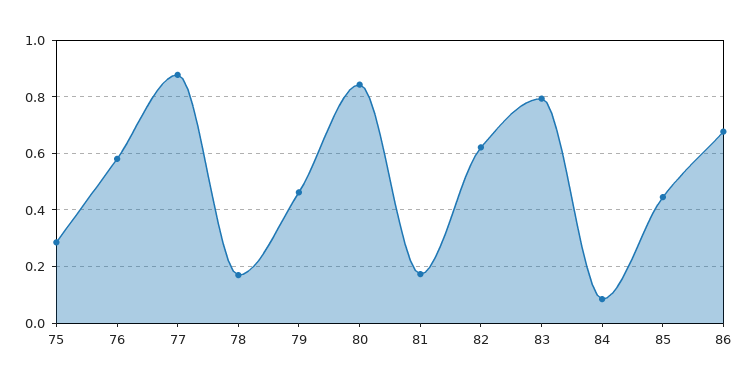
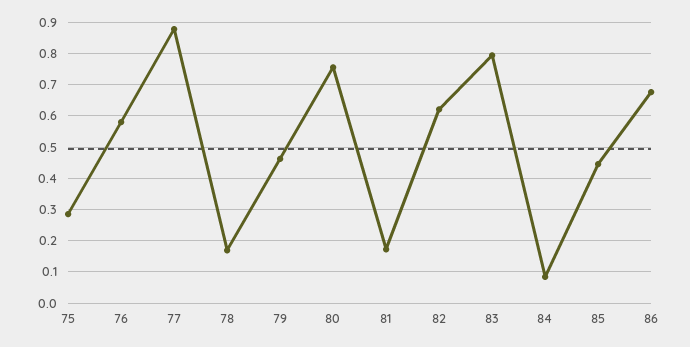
  {
    "75": 0.28,
    "76": 0.58,
    "77": 0.88,
    "78": 0.16,
    "79": 0.46,
-   "80": 0.85,
+   "80": 0.76,
    "81": 0.18,
    "82": 0.62,
    "83": 0.8,
    "84": 0.08,
    "85": 0.44,
    "86": 0.68
  }

